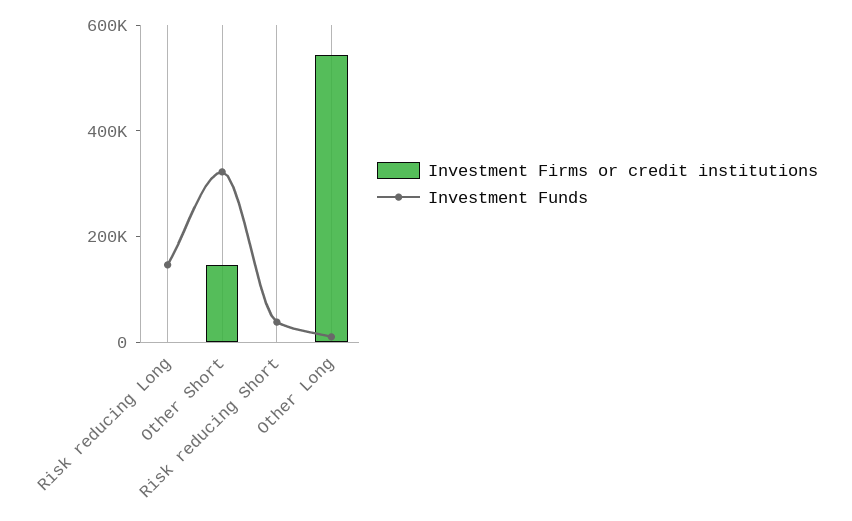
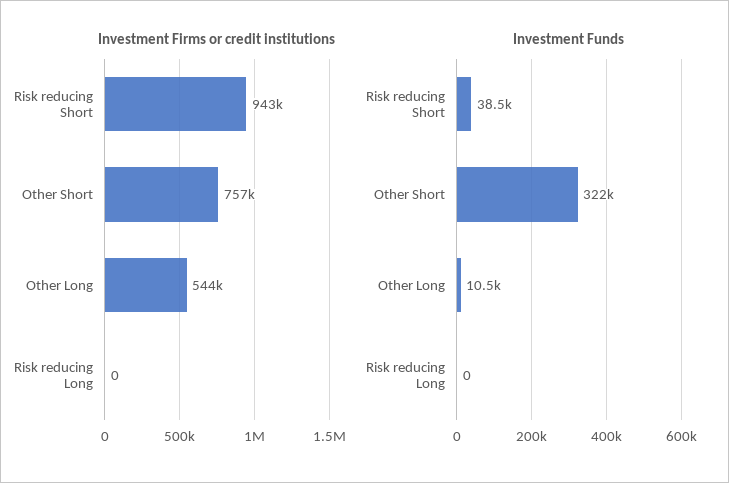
  {
    "Investment Firms or credit institutions": {
      "Risk reducing Long": 0,
-     "Other Short": 150000,
+     "Other Short": 757000,
-     "Risk reducing Short": 0,
+     "Risk reducing Short": 943000,
      "Other Long": 544000
    },
    "Investment Funds": {
-     "Risk reducing Long": 150000,
+     "Risk reducing Long": 0,
      "Other Short": 322000,
      "Risk reducing Short": 38500,
      "Other Long": 10500
    }
  }

